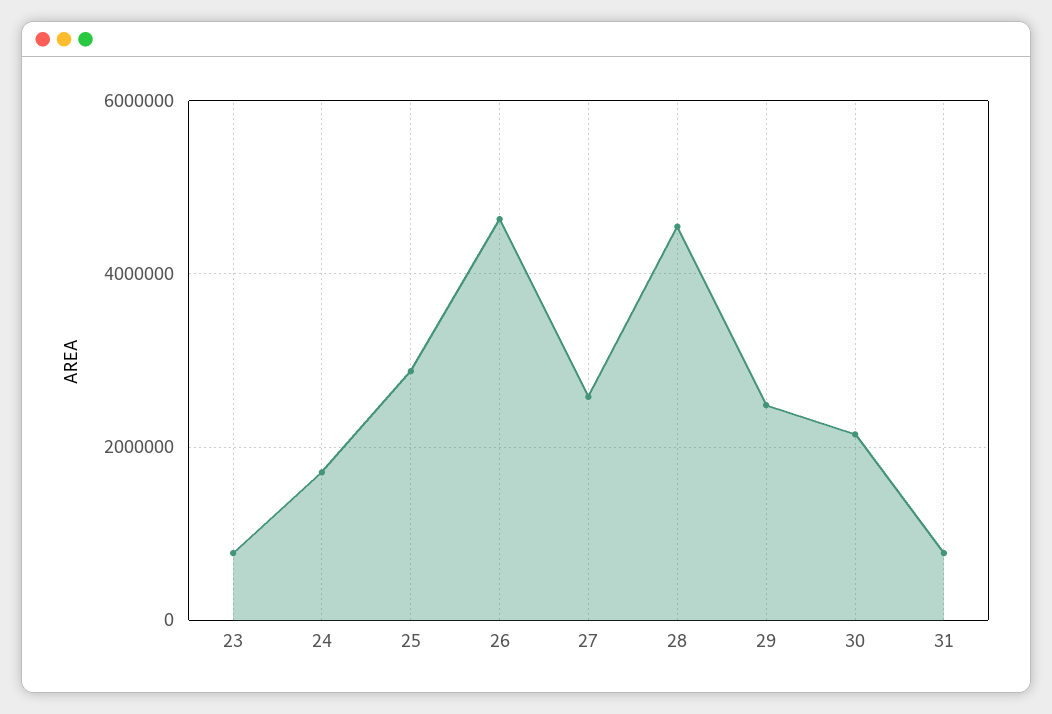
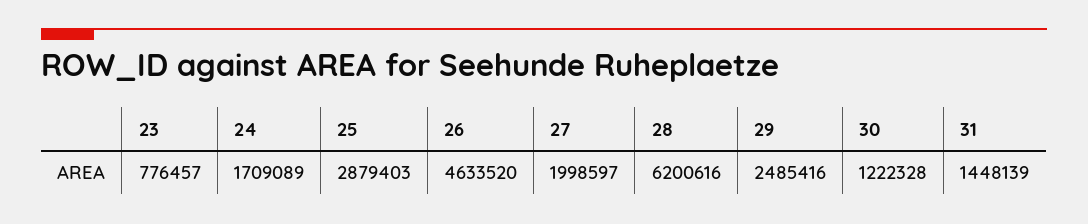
  {
    "23": 776457,
    "24": 1709089,
    "25": 2879403,
    "26": 4633520,
-   "27": 2600000,
+   "27": 1998597,
-   "28": 4600000,
+   "28": 6200616,
    "29": 2485416,
-   "30": 2200000,
+   "30": 1222328,
-   "31": 800000
+   "31": 1448139
  }

